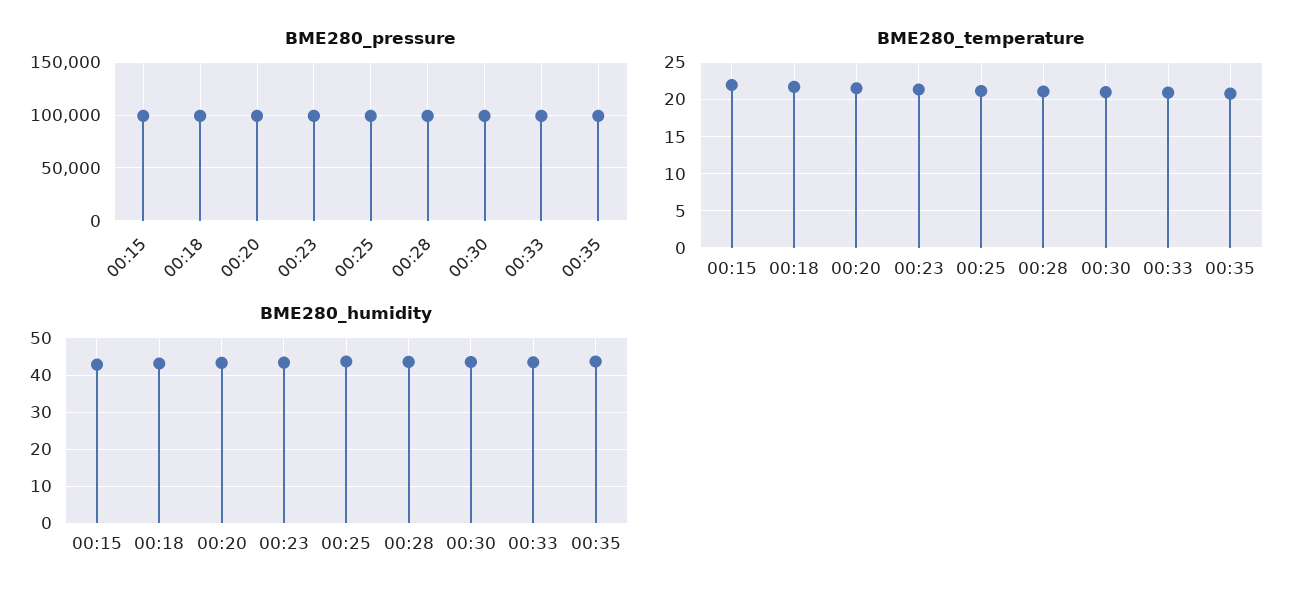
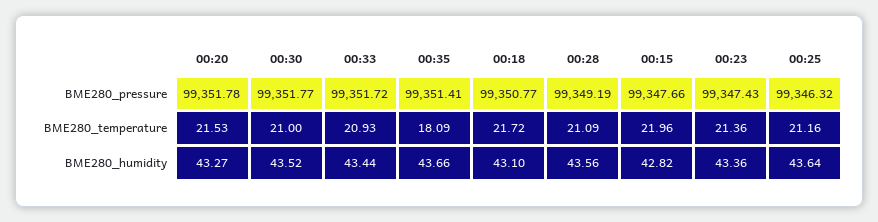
  {
    "BME280_pressure": {
      "00:15": 99347.66,
      "00:18": 99350.77,
      "00:20": 99351.78,
      "00:23": 99347.43,
      "00:25": 99346.32,
      "00:28": 99349.19,
      "00:30": 99351.77,
      "00:33": 99351.72,
      "00:35": 99351.41
    },
    "BME280_temperature": {
      "00:15": 21.96,
      "00:18": 21.72,
      "00:20": 21.53,
      "00:23": 21.36,
      "00:25": 21.16,
      "00:28": 21.09,
      "00:30": 21,
      "00:33": 20.93,
-     "00:35": 21
+     "00:35": 18.09
    },
    "BME280_humidity": {
      "00:15": 42.82,
      "00:18": 43.1,
      "00:20": 43.27,
      "00:23": 43.36,
      "00:25": 43.64,
      "00:28": 43.56,
      "00:30": 43.52,
      "00:33": 43.44,
      "00:35": 43.66
    }
  }

